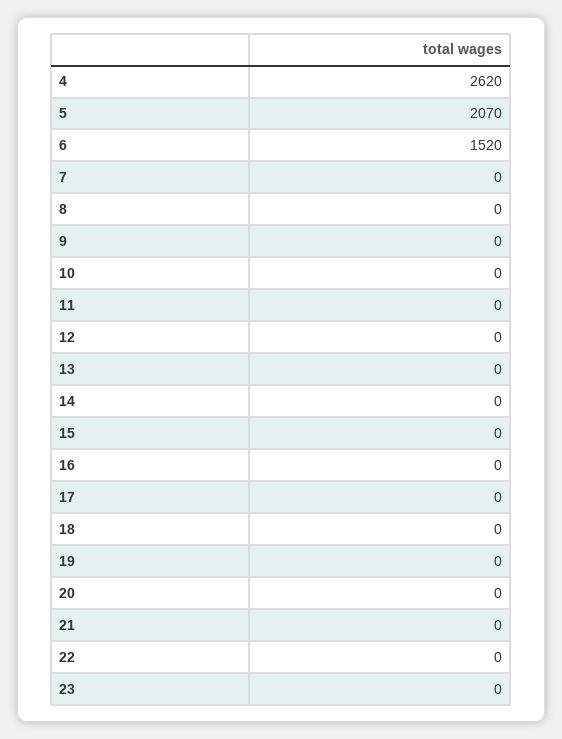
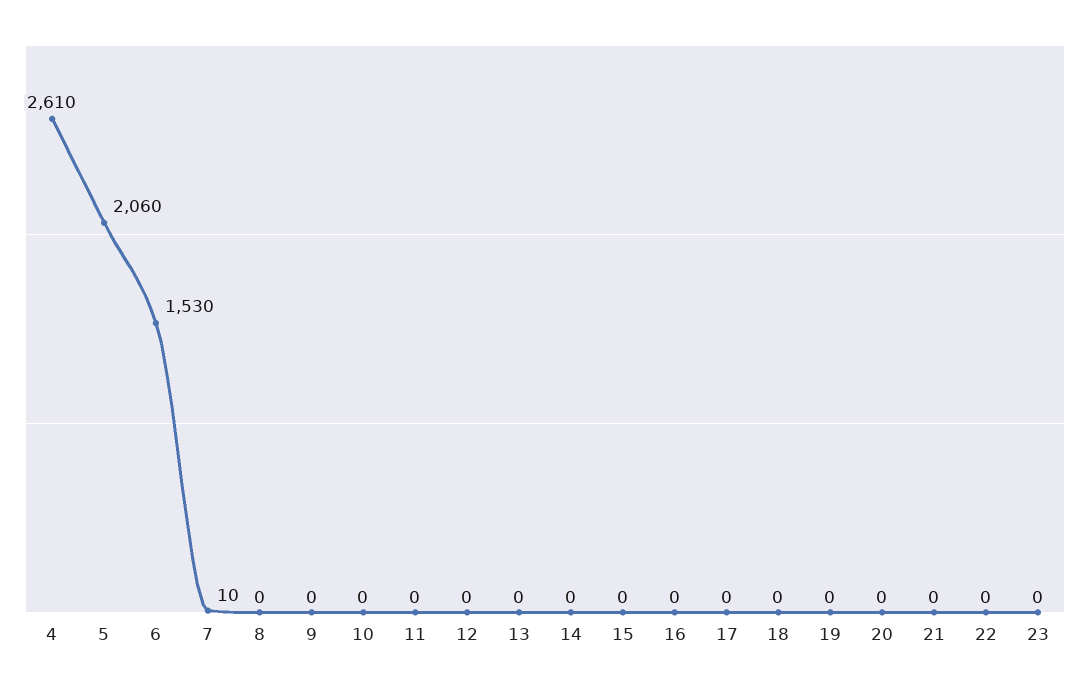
  {
-   "4": 2620,
+   "4": 2610,
-   "5": 2070,
+   "5": 2060,
-   "6": 1520,
+   "6": 1530,
-   "7": 0,
+   "7": 10,
    "8": 0,
    "9": 0,
    "10": 0,
    "11": 0,
    "12": 0,
    "13": 0,
    "14": 0,
    "15": 0,
    "16": 0,
    "17": 0,
    "18": 0,
    "19": 0,
    "20": 0,
    "21": 0,
    "22": 0,
    "23": 0
  }

